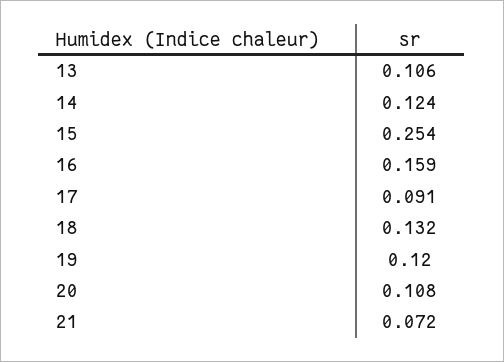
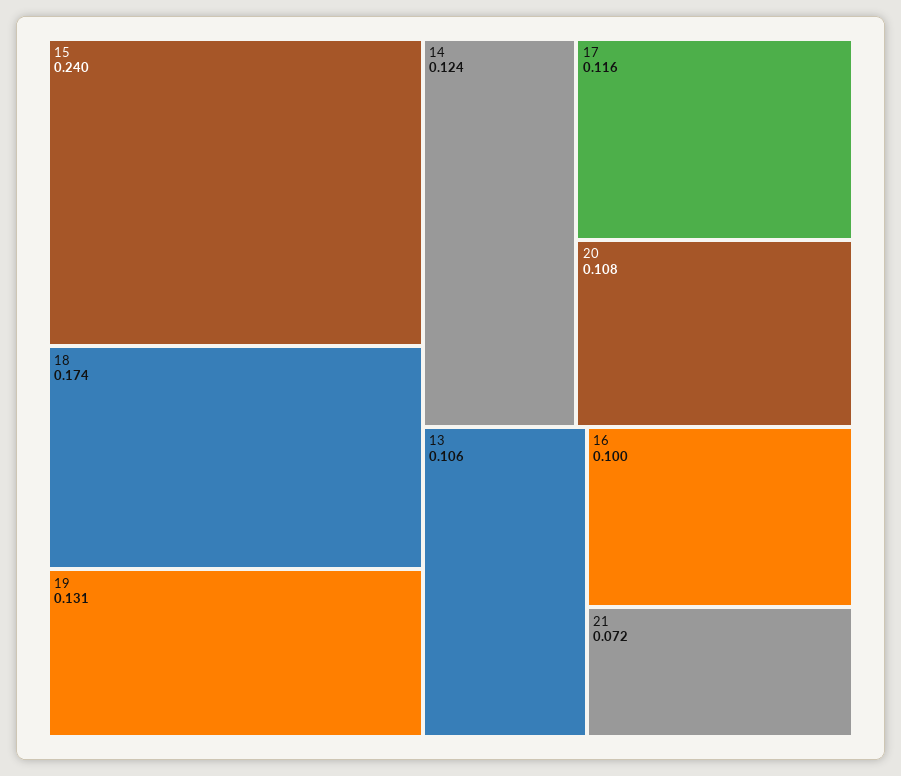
  {
    "13": 0.106,
    "14": 0.124,
-   "15": 0.254,
+   "15": 0.24,
-   "16": 0.159,
+   "16": 0.1,
-   "17": 0.091,
+   "17": 0.116,
-   "18": 0.132,
+   "18": 0.174,
-   "19": 0.12,
+   "19": 0.131,
    "20": 0.108,
    "21": 0.072
  }

